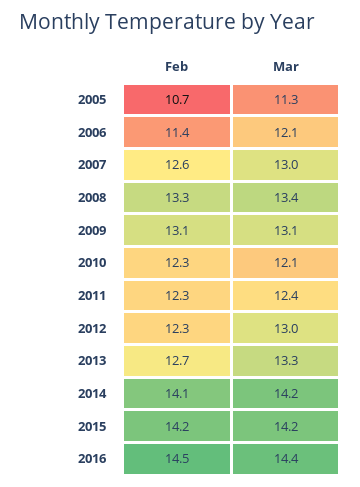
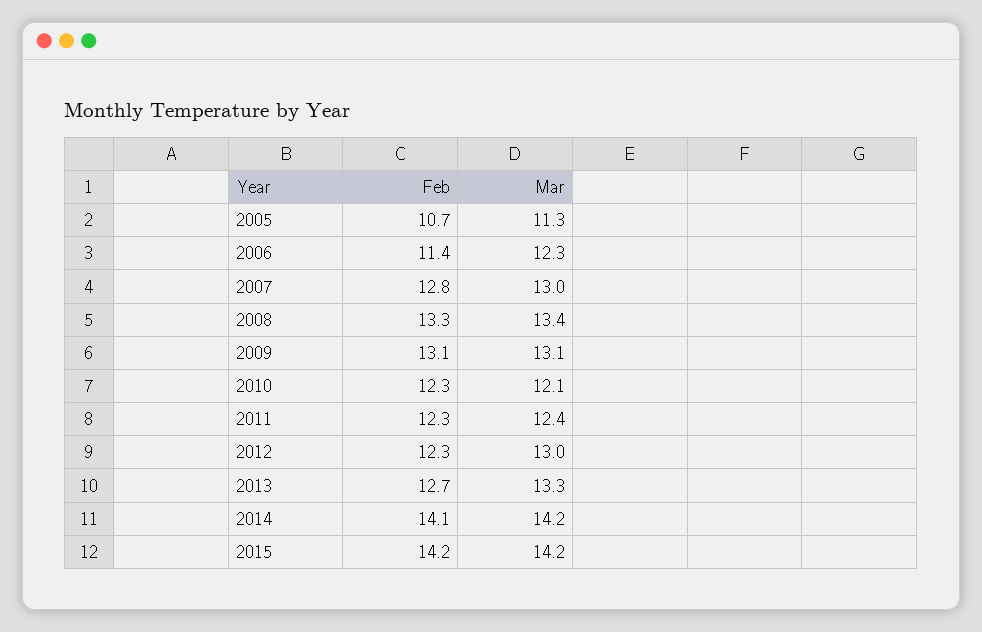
  {
    "Feb": {
      "2005": 10.7,
      "2006": 11.4,
-     "2007": 12.6,
+     "2007": 12.8,
      "2008": 13.3,
      "2009": 13.1,
      "2010": 12.3,
      "2011": 12.3,
      "2012": 12.3,
      "2013": 12.7,
      "2014": 14.1,
-     "2015": 14.2,
+     "2015": 14.2
-     "2016": 14.5
    },
    "Mar": {
      "2005": 11.3,
-     "2006": 12.1,
+     "2006": 12.3,
      "2007": 13,
      "2008": 13.4,
      "2009": 13.1,
      "2010": 12.1,
      "2011": 12.4,
      "2012": 13,
      "2013": 13.3,
      "2014": 14.2,
-     "2015": 14.2,
+     "2015": 14.2
-     "2016": 14.4
    }
  }

